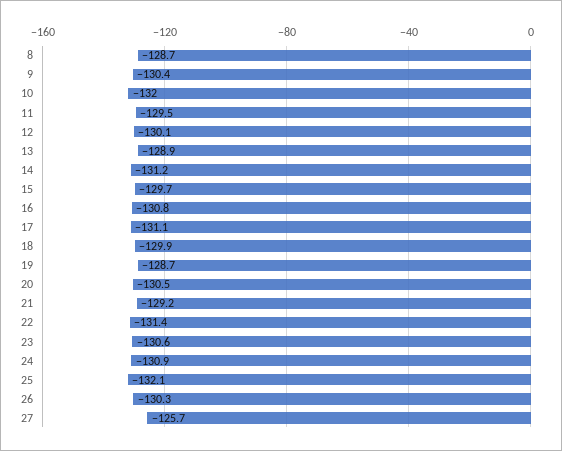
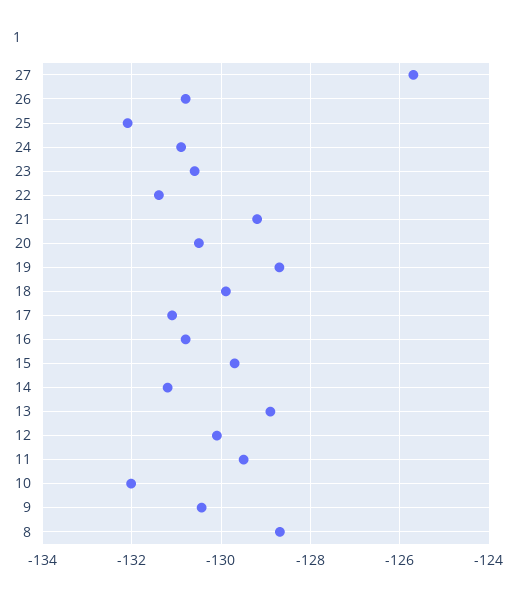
  {
    "8": -128.7,
    "9": -130.4,
    "10": -132,
    "11": -129.5,
    "12": -130.1,
    "13": -128.9,
    "14": -131.2,
    "15": -129.7,
    "16": -130.8,
    "17": -131.1,
    "18": -129.9,
    "19": -128.7,
    "20": -130.5,
    "21": -129.2,
    "22": -131.4,
    "23": -130.6,
    "24": -130.9,
    "25": -132.1,
-   "26": -130.3,
+   "26": -130.8,
    "27": -125.7
  }

